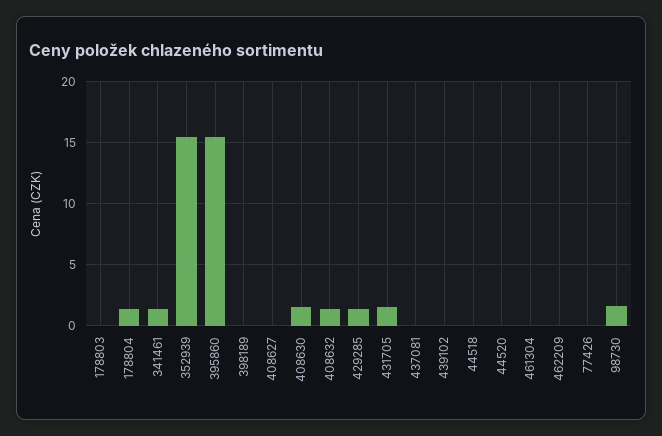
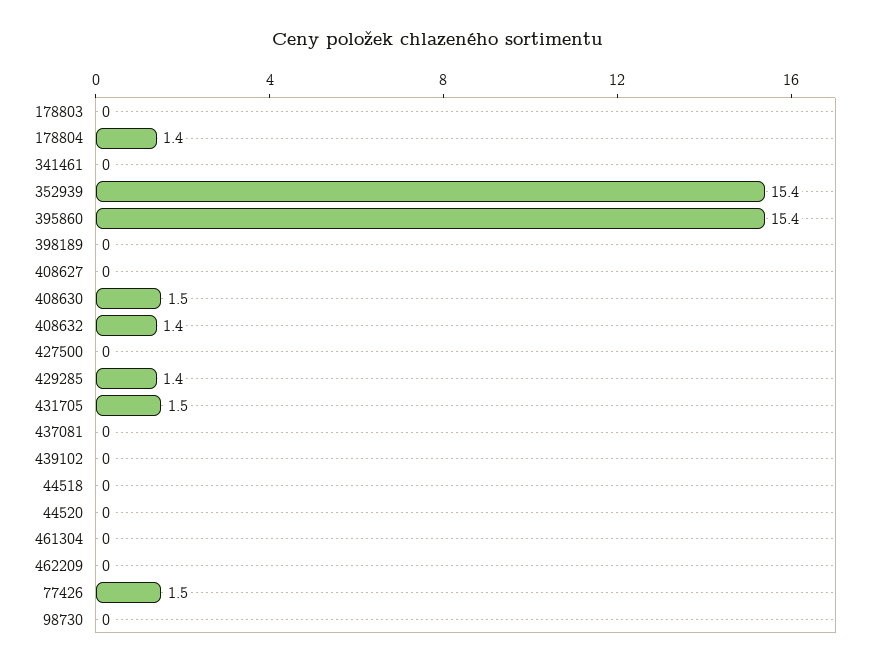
  {
    "178803": 0,
    "178804": 1.4,
-   "341461": 1.5,
+   "341461": 0,
    "352939": 15.4,
    "395860": 15.4,
    "398189": 0,
    "408627": 0,
    "408630": 1.5,
    "408632": 1.4,
    "429285": 1.4,
    "431705": 1.5,
    "437081": 0,
    "439102": 0,
    "44518": 0,
    "44520": 0,
    "461304": 0,
    "462209": 0,
-   "77426": 0,
+   "77426": 1.5,
-   "98730": 1.5
+   "98730": 0,
+   "427500": 0
  }

